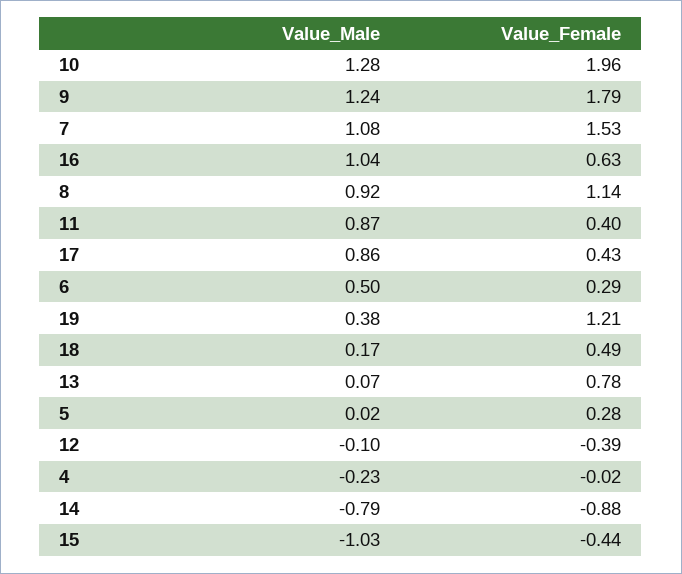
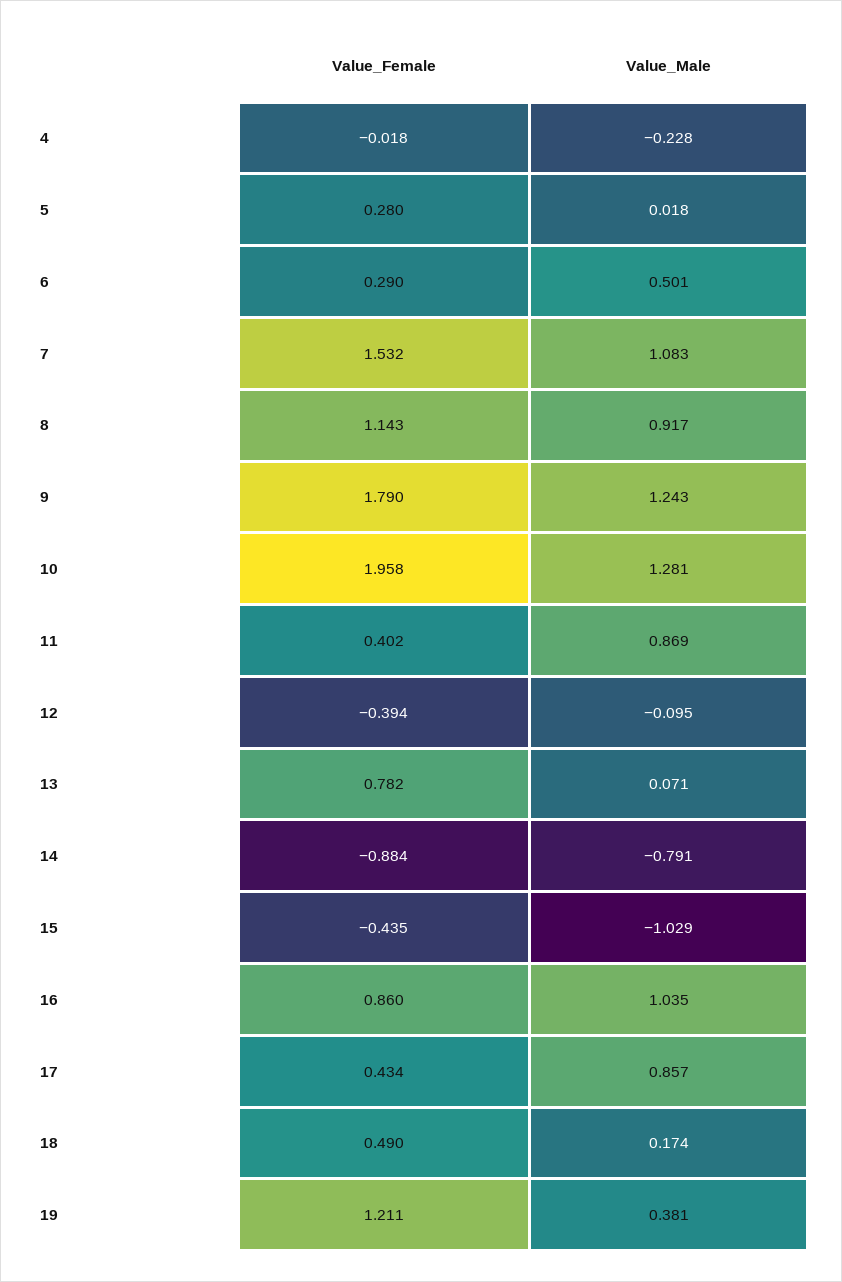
  {
    "Value_Male": {
      "10": 1.281,
      "9": 1.243,
      "7": 1.083,
      "16": 1.035,
      "8": 0.917,
      "11": 0.869,
      "17": 0.857,
      "6": 0.501,
      "19": 0.381,
      "18": 0.174,
      "13": 0.071,
      "5": 0.018,
      "12": -0.095,
      "4": -0.228,
      "14": -0.791,
      "15": -1.029
    },
    "Value_Female": {
      "10": 1.958,
      "9": 1.79,
      "7": 1.532,
-     "16": 0.63,
+     "16": 0.86,
      "8": 1.143,
      "11": 0.402,
      "17": 0.434,
      "6": 0.29,
      "19": 1.211,
      "18": 0.49,
      "13": 0.782,
      "5": 0.28,
      "12": -0.394,
      "4": -0.018,
      "14": -0.884,
      "15": -0.435
    }
  }

